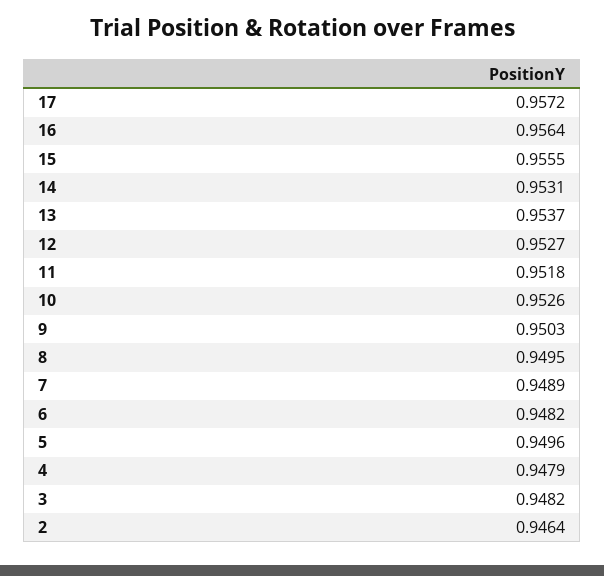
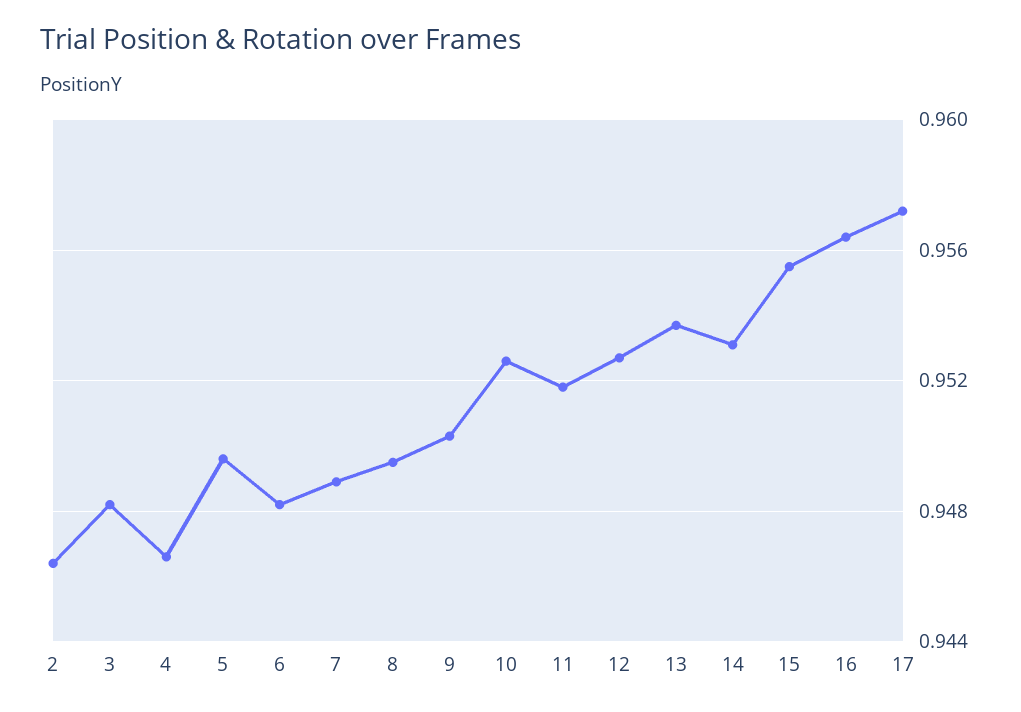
  {
    "17": 0.9572,
    "16": 0.9564,
    "15": 0.9555,
    "14": 0.9531,
    "13": 0.9537,
    "12": 0.9527,
    "11": 0.9518,
    "10": 0.9526,
    "9": 0.9503,
    "8": 0.9495,
    "7": 0.9489,
    "6": 0.9482,
    "5": 0.9496,
-   "4": 0.9479,
+   "4": 0.9465,
    "3": 0.9482,
    "2": 0.9464
  }

